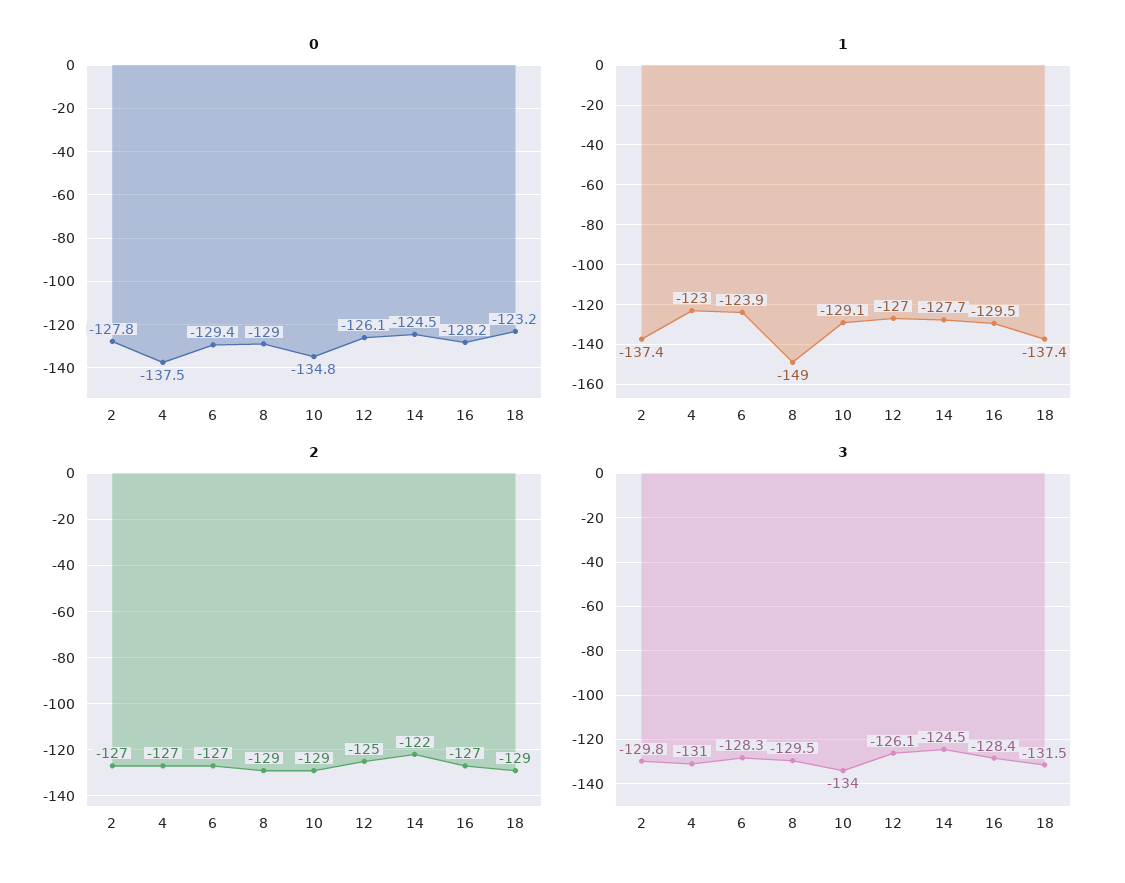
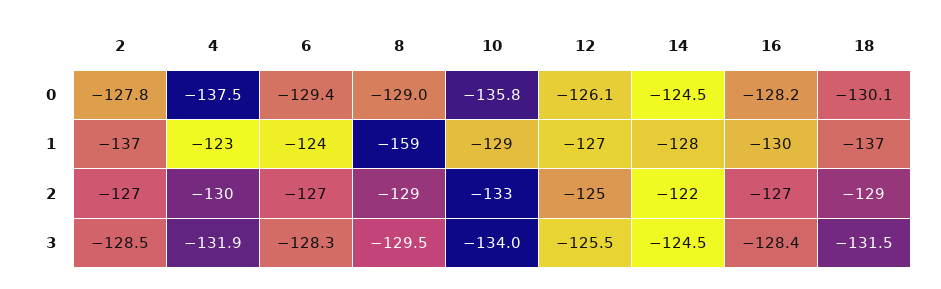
  {
    "0": {
      "2": -127.8,
      "4": -137.5,
      "6": -129.4,
      "8": -129,
-     "10": -134.8,
+     "10": -135.8,
      "12": -126.1,
      "14": -124.5,
      "16": -128.2,
-     "18": -123.2
+     "18": -130.1
    },
    "1": {
      "2": -137.4,
      "4": -123,
      "6": -123.9,
-     "8": -149,
+     "8": -159,
      "10": -129.1,
      "12": -127,
      "14": -127.7,
      "16": -129.5,
      "18": -137.4
    },
    "2": {
      "2": -127,
-     "4": -127,
+     "4": -130,
      "6": -127,
      "8": -129,
-     "10": -129,
+     "10": -133,
      "12": -125,
      "14": -122,
      "16": -127,
      "18": -129
    },
    "3": {
-     "2": -129.8,
+     "2": -128.5,
-     "4": -131,
+     "4": -131.9,
      "6": -128.3,
      "8": -129.5,
      "10": -134,
-     "12": -126.1,
+     "12": -125.5,
      "14": -124.5,
      "16": -128.4,
      "18": -131.5
    }
  }

